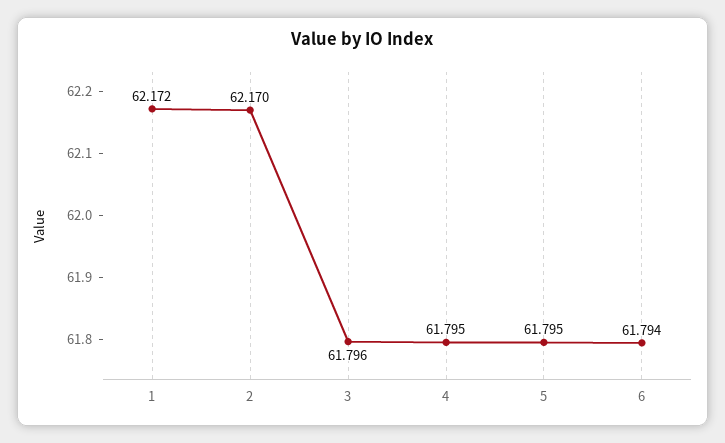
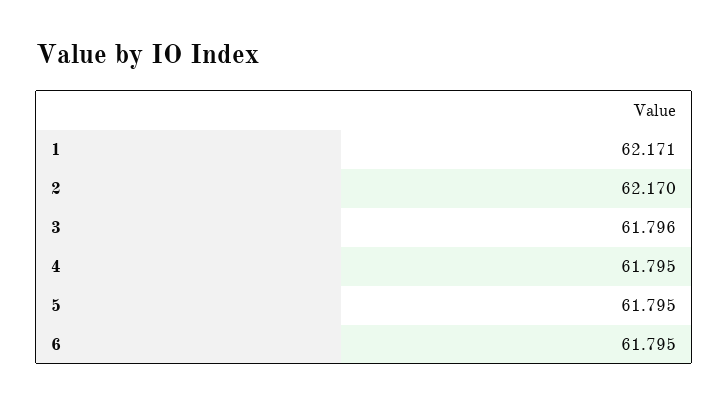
  {
-   "1": 62.172,
+   "1": 62.171,
    "2": 62.17,
    "3": 61.796,
    "4": 61.795,
    "5": 61.795,
-   "6": 61.794
+   "6": 61.795
  }

